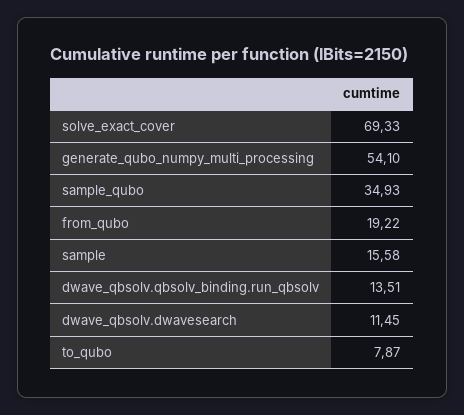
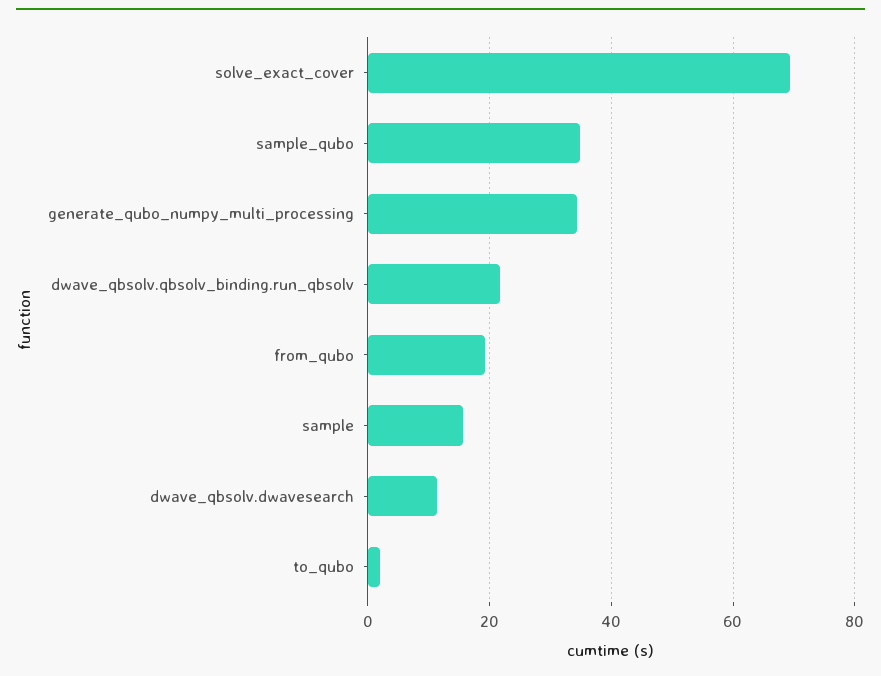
  {
    "solve_exact_cover": 69.33,
-   "generate_qubo_numpy_multi_processing": 54.1,
+   "generate_qubo_numpy_multi_processing": 34,
    "sample_qubo": 34.93,
    "from_qubo": 19.22,
    "sample": 15.58,
-   "dwave_qbsolv.qbsolv_binding.run_qbsolv": 13.51,
+   "dwave_qbsolv.qbsolv_binding.run_qbsolv": 22,
    "dwave_qbsolv.dwavesearch": 11.45,
-   "to_qubo": 7.87
+   "to_qubo": 2
  }

